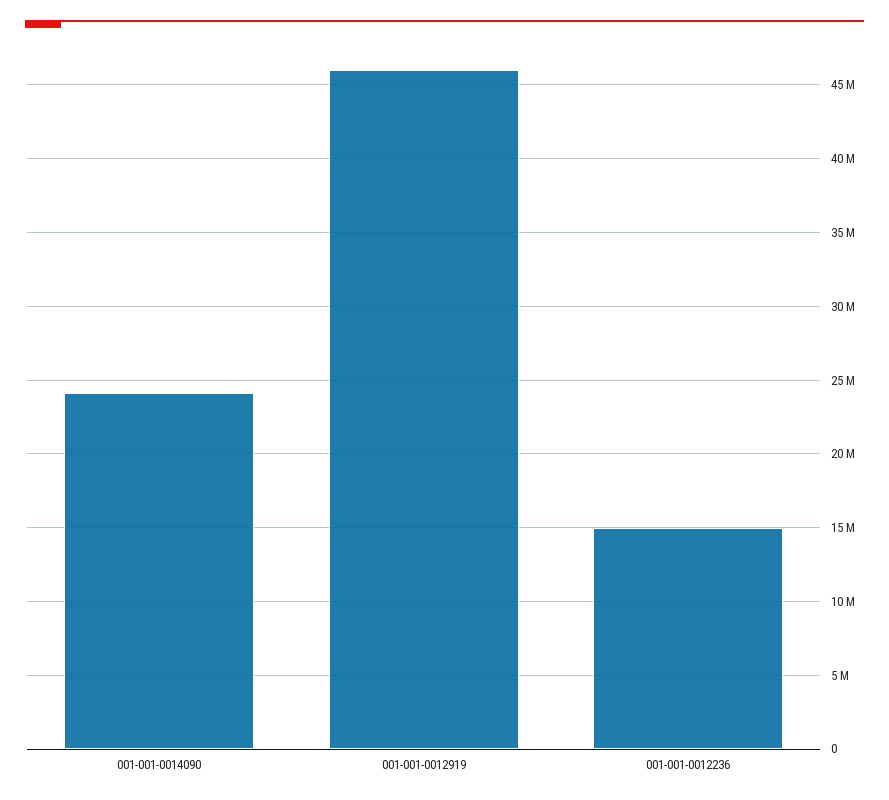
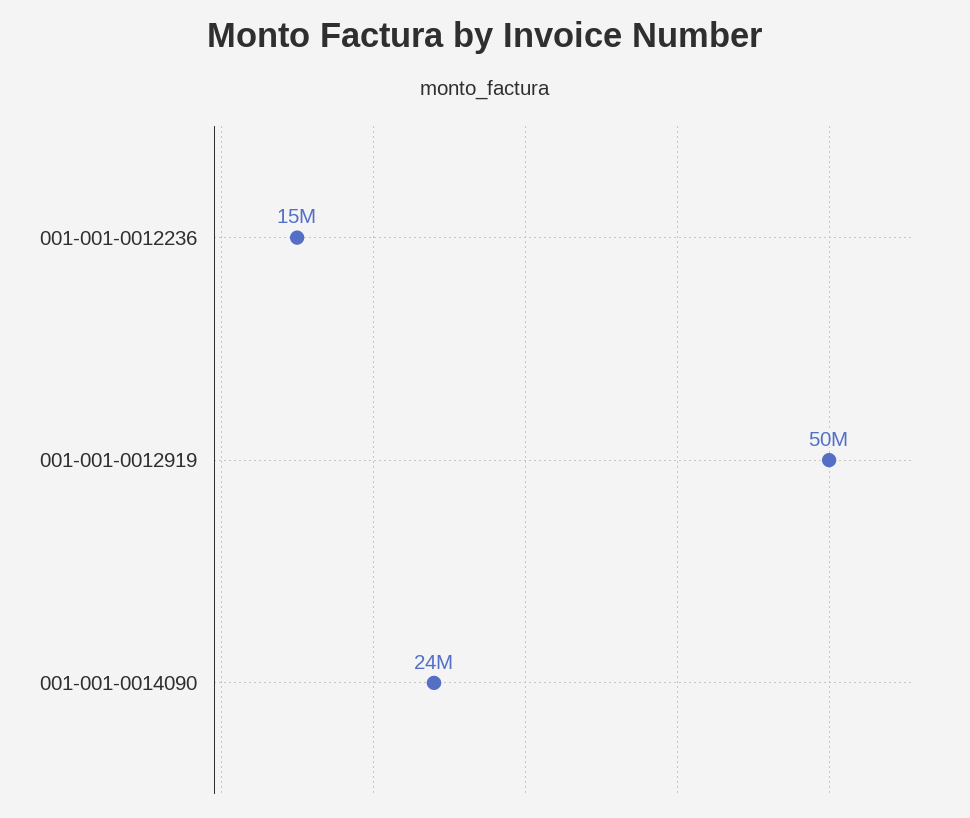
  {
    "001-001-0014090": 24000000,
-   "001-001-0012919": 46000000,
+   "001-001-0012919": 50000000,
    "001-001-0012236": 15000000
  }

